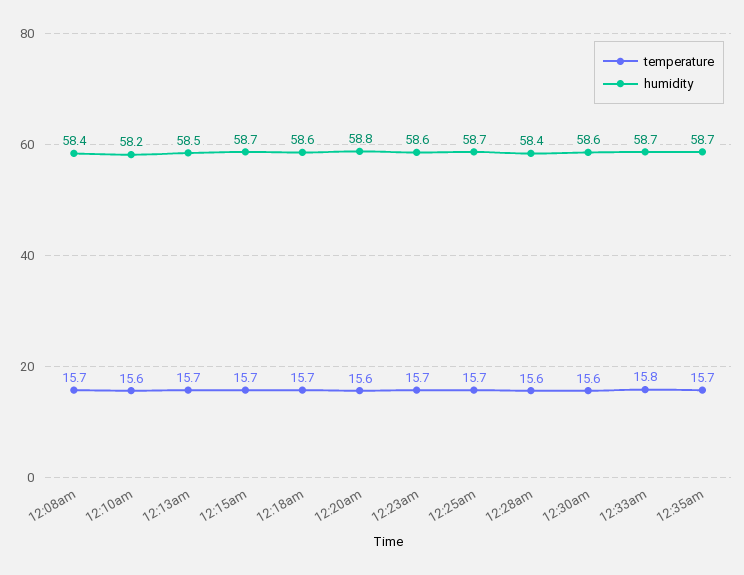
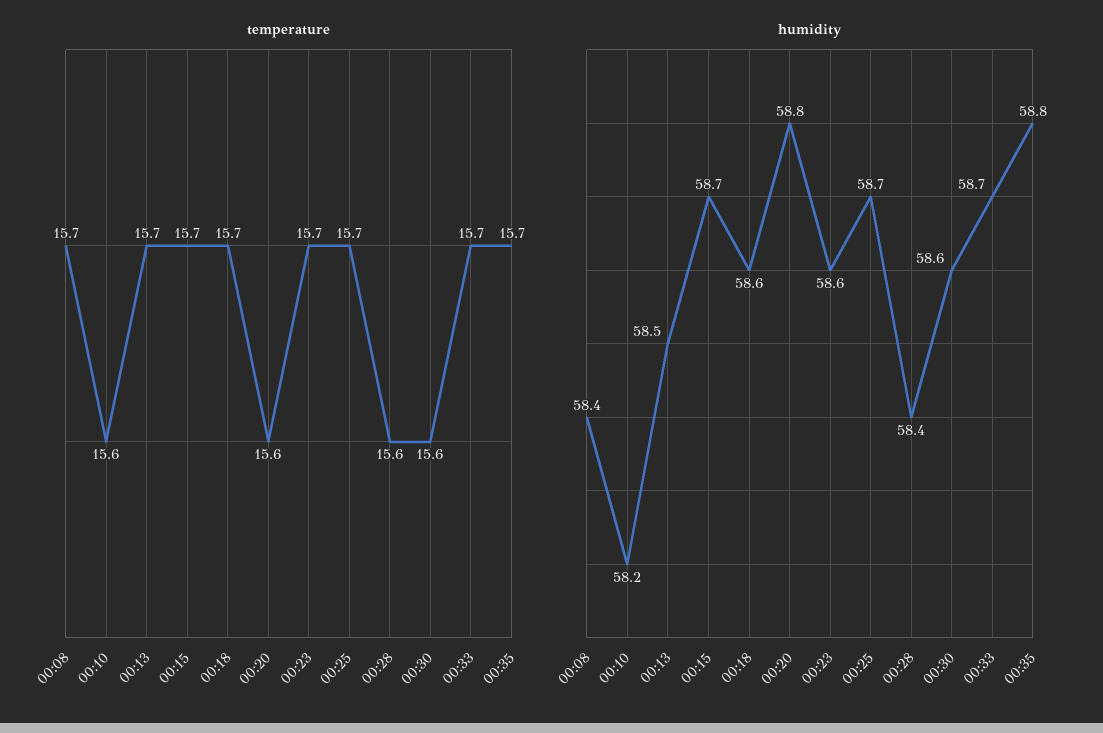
  {
    "temperature": {
      "12:08am": 15.7,
      "12:10am": 15.6,
      "12:13am": 15.7,
      "12:15am": 15.7,
      "12:18am": 15.7,
      "12:20am": 15.6,
      "12:23am": 15.7,
      "12:25am": 15.7,
      "12:28am": 15.6,
      "12:30am": 15.6,
-     "12:33am": 15.8,
+     "12:33am": 15.7,
      "12:35am": 15.7
    },
    "humidity": {
      "12:08am": 58.4,
      "12:10am": 58.2,
      "12:13am": 58.5,
      "12:15am": 58.7,
      "12:18am": 58.6,
      "12:20am": 58.8,
      "12:23am": 58.6,
      "12:25am": 58.7,
      "12:28am": 58.4,
      "12:30am": 58.6,
      "12:33am": 58.7,
-     "12:35am": 58.7
+     "12:35am": 58.8
    }
  }

